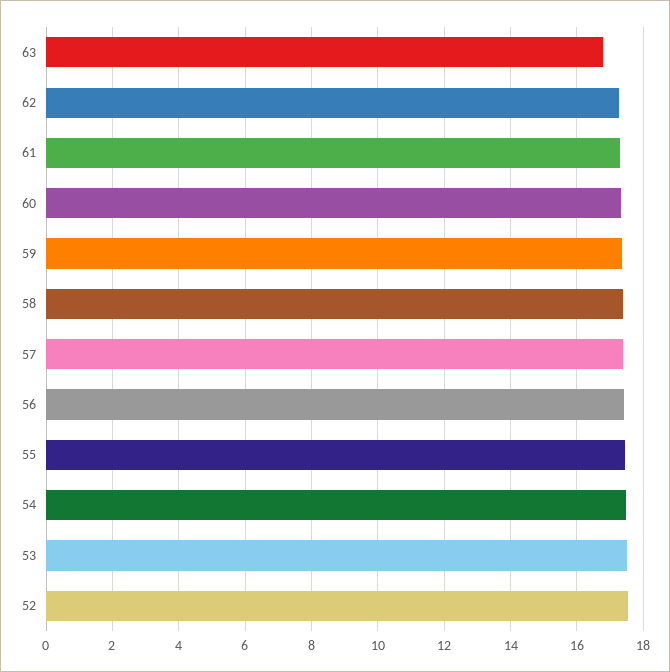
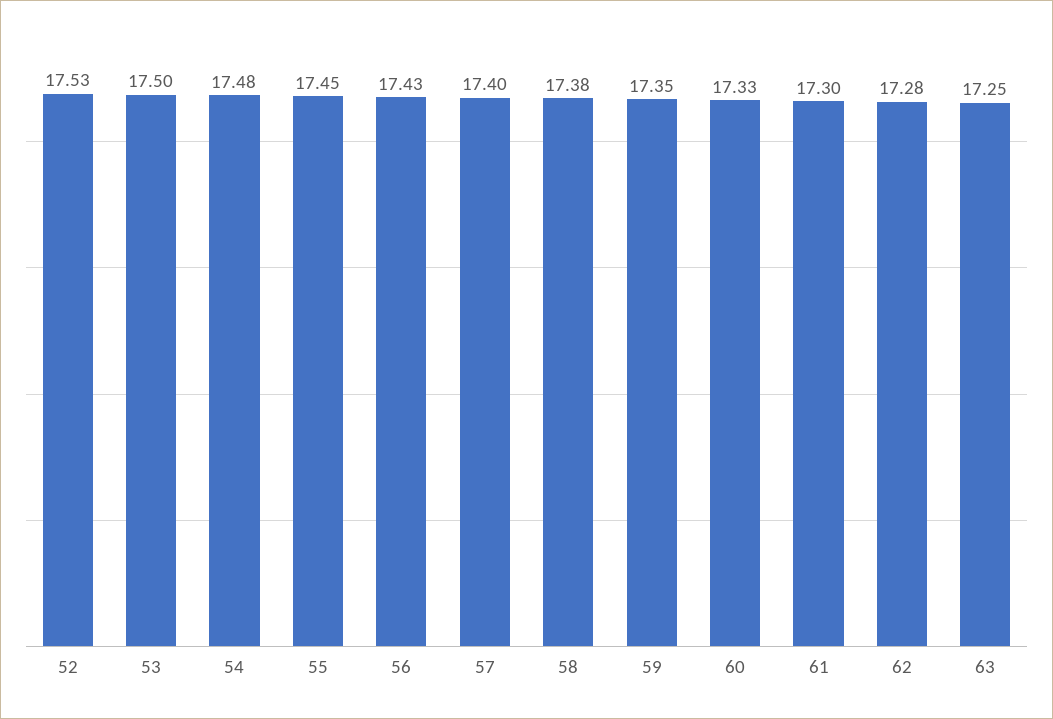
  {
-   "63": 16.8,
+   "63": 17.25,
    "62": 17.28,
    "61": 17.3,
    "60": 17.33,
    "59": 17.35,
    "58": 17.38,
    "57": 17.4,
    "56": 17.43,
    "55": 17.45,
    "54": 17.48,
    "53": 17.5,
    "52": 17.53
  }

